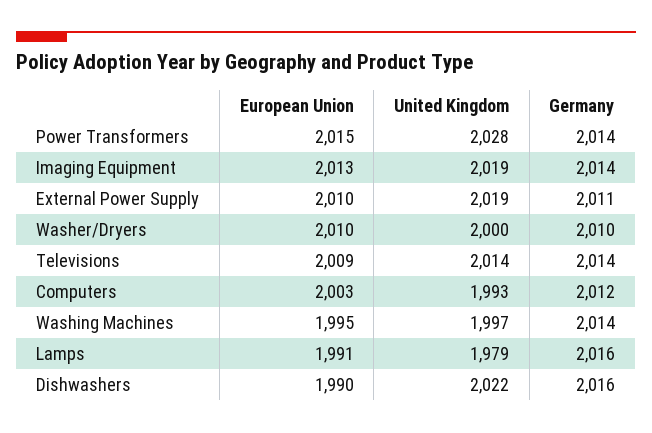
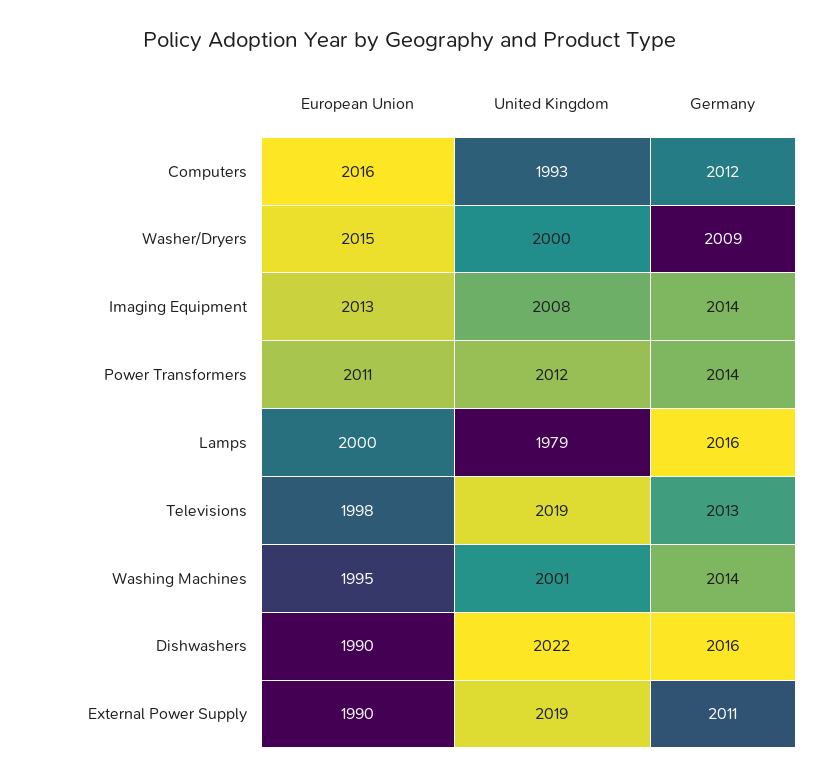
  {
    "European Union": {
-     "Power Transformers": 2015,
+     "Power Transformers": 2011,
      "Imaging Equipment": 2013,
-     "External Power Supply": 2010,
+     "External Power Supply": 1990,
-     "Washer/Dryers": 2010,
+     "Washer/Dryers": 2015,
-     "Televisions": 2009,
+     "Televisions": 1998,
-     "Computers": 2003,
+     "Computers": 2016,
      "Washing Machines": 1995,
-     "Lamps": 1991,
+     "Lamps": 2000,
      "Dishwashers": 1990
    },
    "United Kingdom": {
-     "Power Transformers": 2028,
+     "Power Transformers": 2012,
-     "Imaging Equipment": 2019,
+     "Imaging Equipment": 2008,
      "External Power Supply": 2019,
      "Washer/Dryers": 2000,
-     "Televisions": 2014,
+     "Televisions": 2019,
      "Computers": 1993,
-     "Washing Machines": 1997,
+     "Washing Machines": 2001,
      "Lamps": 1979,
      "Dishwashers": 2022
    },
    "Germany": {
      "Power Transformers": 2014,
      "Imaging Equipment": 2014,
      "External Power Supply": 2011,
-     "Washer/Dryers": 2010,
+     "Washer/Dryers": 2009,
-     "Televisions": 2014,
+     "Televisions": 2013,
      "Computers": 2012,
      "Washing Machines": 2014,
      "Lamps": 2016,
      "Dishwashers": 2016
    }
  }

